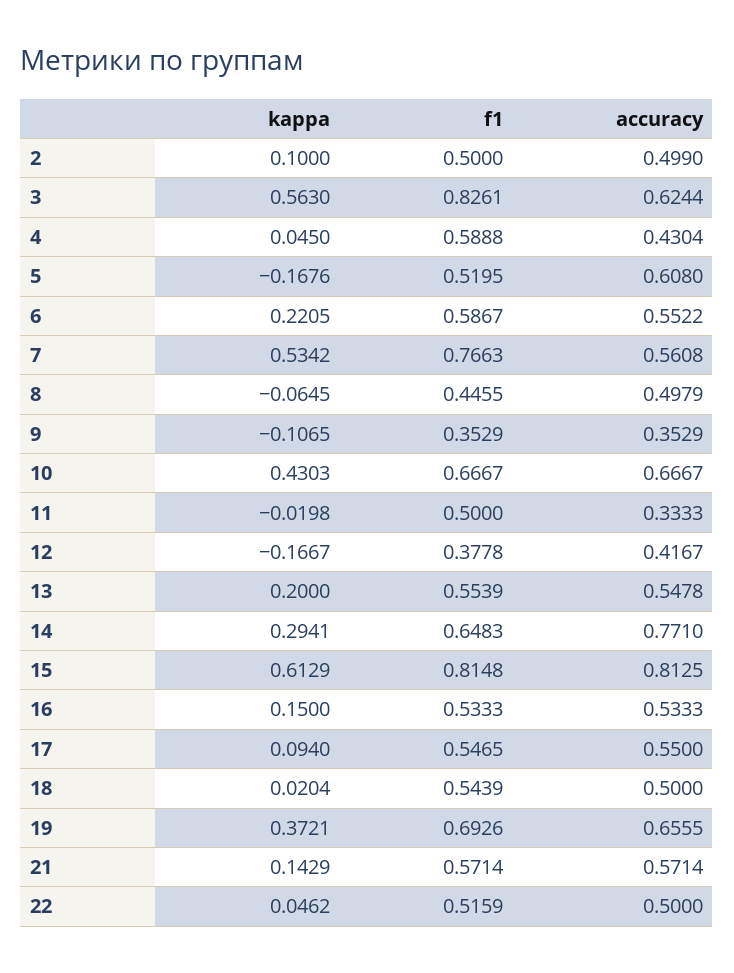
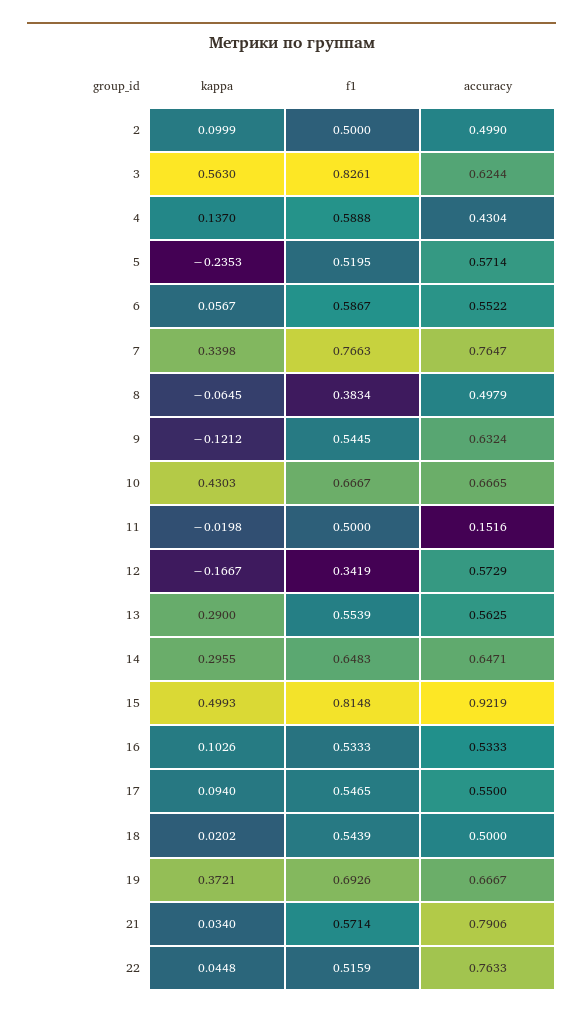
  {
    "kappa": {
-     "2": 0.1,
+     "2": 0.0999,
      "3": 0.563,
-     "4": 0.045,
+     "4": 0.137,
-     "5": -0.1676,
+     "5": -0.2353,
-     "6": 0.2205,
+     "6": 0.0567,
-     "7": 0.5342,
+     "7": 0.3398,
      "8": -0.0645,
-     "9": -0.1065,
+     "9": -0.1212,
      "10": 0.4303,
      "11": -0.0198,
      "12": -0.1667,
-     "13": 0.2,
+     "13": 0.29,
-     "14": 0.2941,
+     "14": 0.2955,
-     "15": 0.6129,
+     "15": 0.4993,
-     "16": 0.15,
+     "16": 0.1026,
      "17": 0.094,
-     "18": 0.0204,
+     "18": 0.0202,
      "19": 0.3721,
-     "21": 0.1429,
+     "21": 0.034,
-     "22": 0.0462
+     "22": 0.0448
    },
    "f1": {
      "2": 0.5,
      "3": 0.8261,
      "4": 0.5888,
      "5": 0.5195,
      "6": 0.5867,
      "7": 0.7663,
-     "8": 0.4455,
+     "8": 0.3834,
-     "9": 0.3529,
+     "9": 0.5445,
      "10": 0.6667,
      "11": 0.5,
-     "12": 0.3778,
+     "12": 0.3419,
      "13": 0.5539,
      "14": 0.6483,
      "15": 0.8148,
      "16": 0.5333,
      "17": 0.5465,
      "18": 0.5439,
      "19": 0.6926,
      "21": 0.5714,
      "22": 0.5159
    },
    "accuracy": {
      "2": 0.499,
      "3": 0.6244,
      "4": 0.4304,
-     "5": 0.608,
+     "5": 0.5714,
      "6": 0.5522,
-     "7": 0.5608,
+     "7": 0.7647,
      "8": 0.4979,
-     "9": 0.3529,
+     "9": 0.6324,
-     "10": 0.6667,
+     "10": 0.6665,
-     "11": 0.3333,
+     "11": 0.1516,
-     "12": 0.4167,
+     "12": 0.5729,
-     "13": 0.5478,
+     "13": 0.5625,
-     "14": 0.771,
+     "14": 0.6471,
-     "15": 0.8125,
+     "15": 0.9219,
      "16": 0.5333,
      "17": 0.55,
      "18": 0.5,
-     "19": 0.6555,
+     "19": 0.6667,
-     "21": 0.5714,
+     "21": 0.7906,
-     "22": 0.5
+     "22": 0.7633
    }
  }

